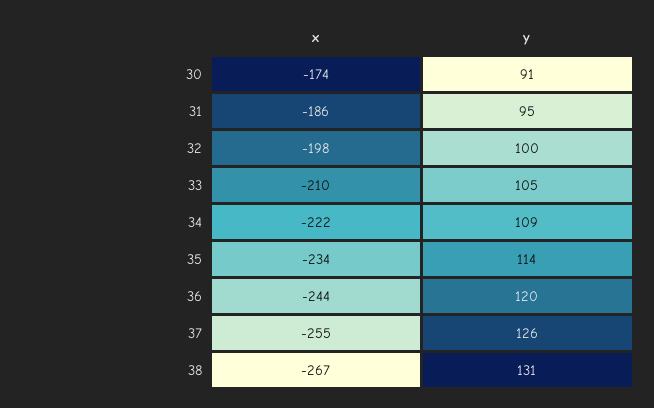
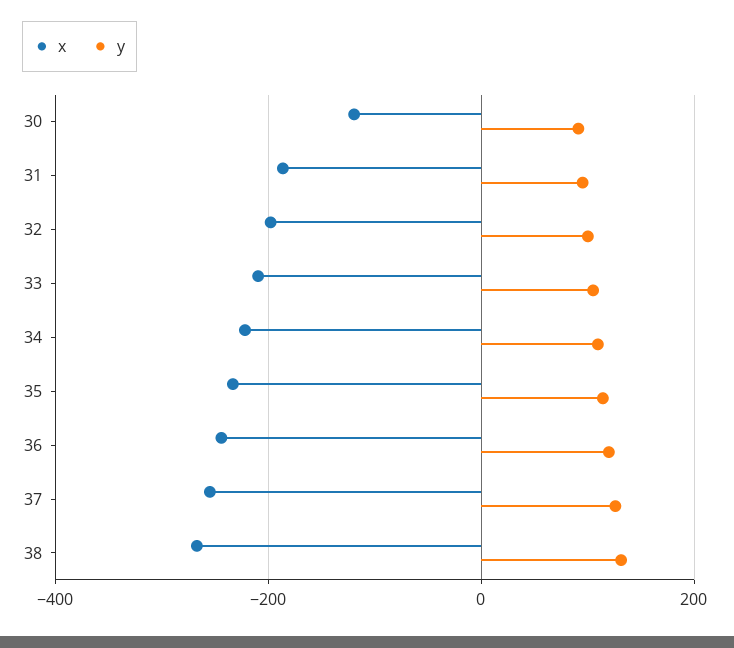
  {
    "x": {
-     "30": -174,
+     "30": -120,
      "31": -186,
      "32": -198,
      "33": -210,
      "34": -222,
      "35": -234,
      "36": -244,
      "37": -255,
      "38": -267
    },
    "y": {
      "30": 91,
      "31": 95,
      "32": 100,
      "33": 105,
      "34": 109,
      "35": 114,
      "36": 120,
      "37": 126,
      "38": 131
    }
  }

